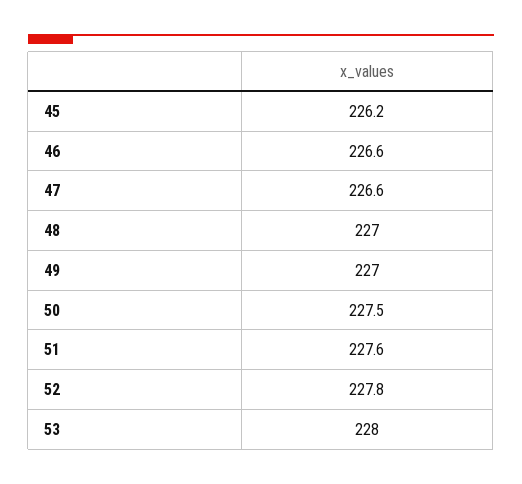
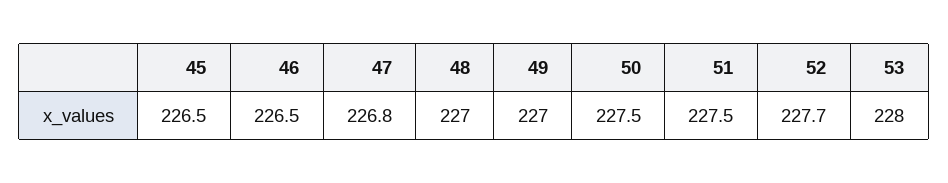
  {
-   "45": 226.2,
+   "45": 226.5,
-   "46": 226.6,
+   "46": 226.5,
-   "47": 226.6,
+   "47": 226.8,
    "48": 227,
    "49": 227,
    "50": 227.5,
-   "51": 227.6,
+   "51": 227.5,
-   "52": 227.8,
+   "52": 227.7,
    "53": 228
  }

